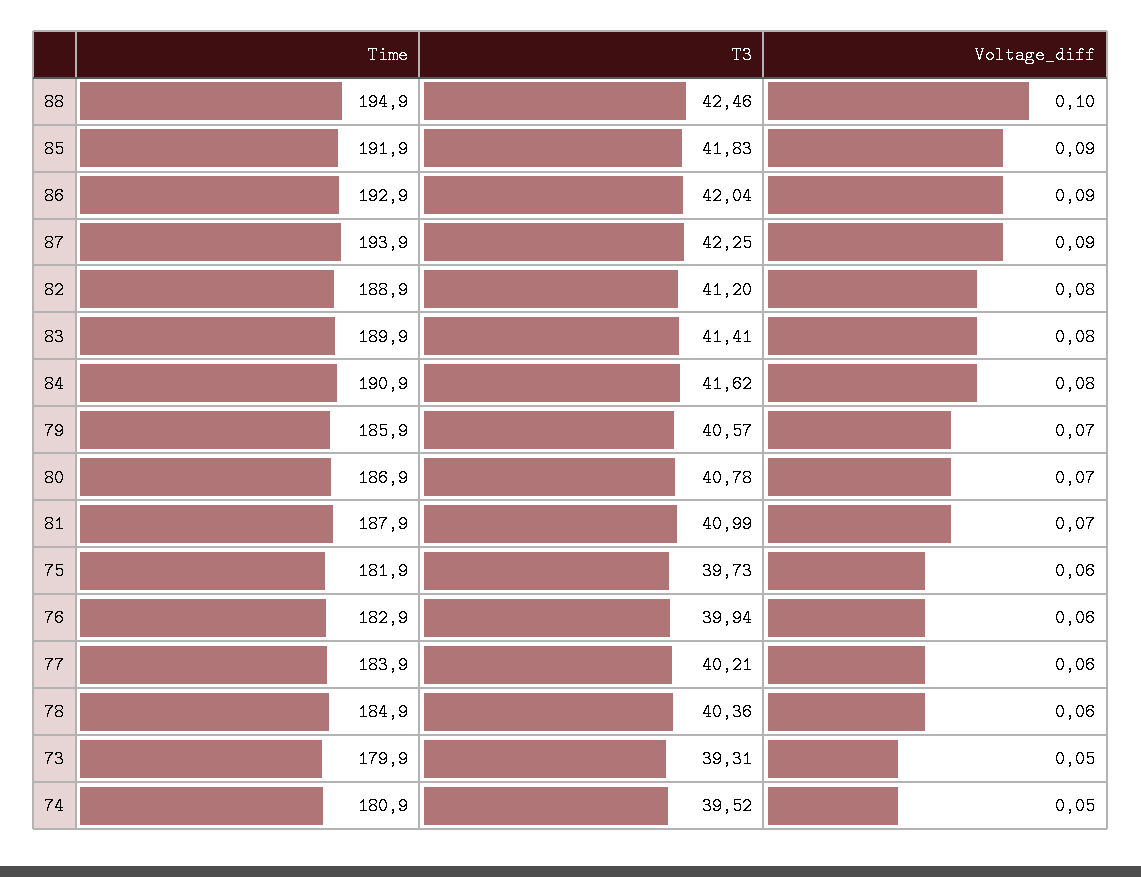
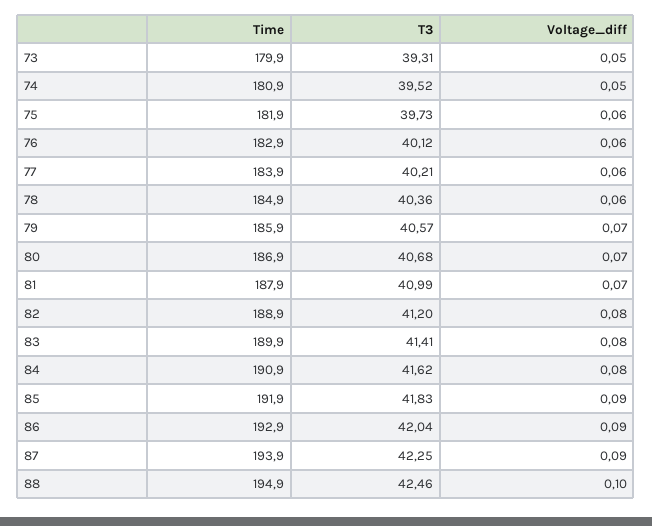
  {
    "Time": {
      "88": 194.9,
      "85": 191.9,
      "86": 192.9,
      "87": 193.9,
      "82": 188.9,
      "83": 189.9,
      "84": 190.9,
      "79": 185.9,
      "80": 186.9,
      "81": 187.9,
      "75": 181.9,
      "76": 182.9,
      "77": 183.9,
      "78": 184.9,
      "73": 179.9,
      "74": 180.9
    },
    "T3": {
      "88": 42.46,
      "85": 41.83,
      "86": 42.04,
      "87": 42.25,
      "82": 41.2,
      "83": 41.41,
      "84": 41.62,
      "79": 40.57,
-     "80": 40.78,
+     "80": 40.68,
      "81": 40.99,
      "75": 39.73,
-     "76": 39.94,
+     "76": 40.12,
      "77": 40.21,
      "78": 40.36,
      "73": 39.31,
      "74": 39.52
    },
    "Voltage_diff": {
      "88": 0.1,
      "85": 0.09,
      "86": 0.09,
      "87": 0.09,
      "82": 0.08,
      "83": 0.08,
      "84": 0.08,
      "79": 0.07,
      "80": 0.07,
      "81": 0.07,
      "75": 0.06,
      "76": 0.06,
      "77": 0.06,
      "78": 0.06,
      "73": 0.05,
      "74": 0.05
    }
  }

